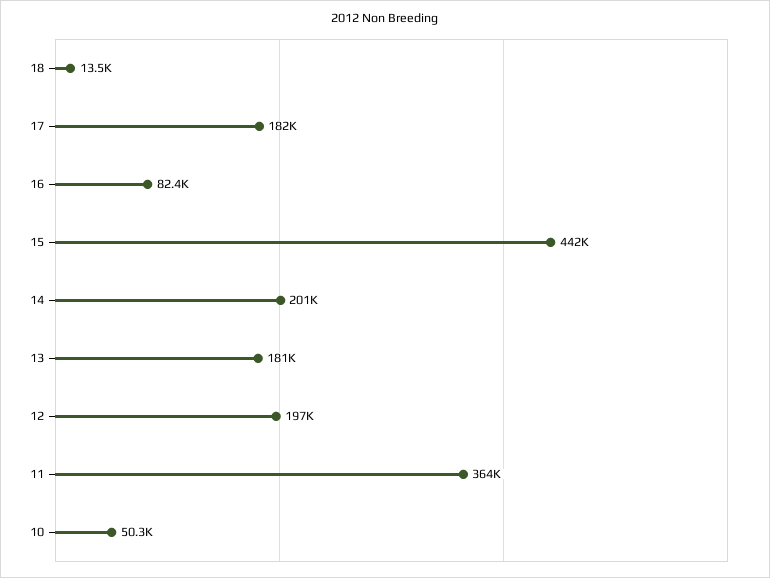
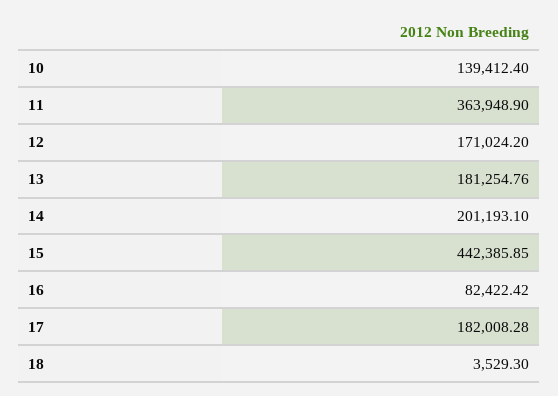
  {
-   "18": 13500,
+   "18": 3529.3,
    "17": 182008.28,
    "16": 82422.42,
    "15": 442385.85,
    "14": 201193.1,
    "13": 181254.76,
-   "12": 197000,
+   "12": 171024.2,
    "11": 363948.9,
-   "10": 50300
+   "10": 139412.4
  }

